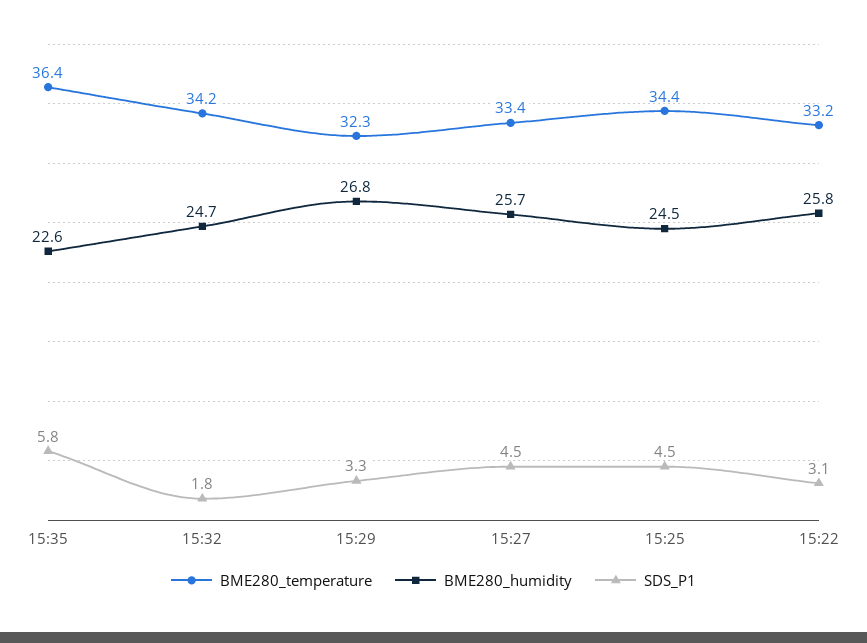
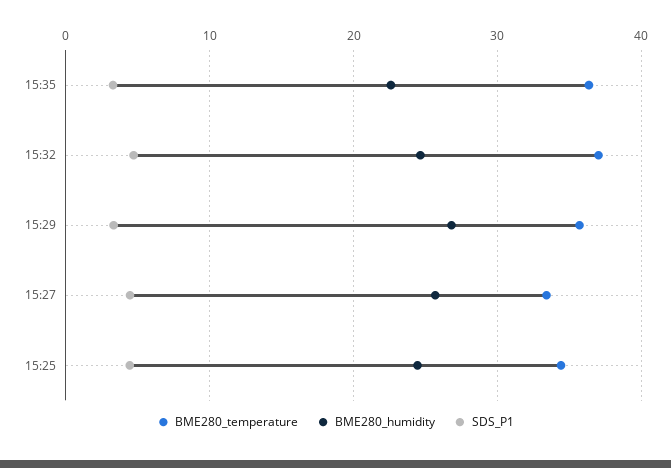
  {
    "BME280_temperature": {
      "15:35": 36.4,
-     "15:32": 34.2,
+     "15:32": 37,
-     "15:29": 32.3,
+     "15:29": 36,
      "15:27": 33.4,
-     "15:25": 34.4,
+     "15:25": 34.4
-     "15:22": 33.2
    },
    "BME280_humidity": {
      "15:35": 22.6,
      "15:32": 24.7,
      "15:29": 26.8,
      "15:27": 25.7,
-     "15:25": 24.5,
+     "15:25": 24.5
-     "15:22": 25.8
    },
    "SDS_P1": {
-     "15:35": 5.8,
+     "15:35": 3,
-     "15:32": 1.8,
+     "15:32": 5,
      "15:29": 3.3,
      "15:27": 4.5,
-     "15:25": 4.5,
+     "15:25": 4.5
-     "15:22": 3.1
    }
  }

